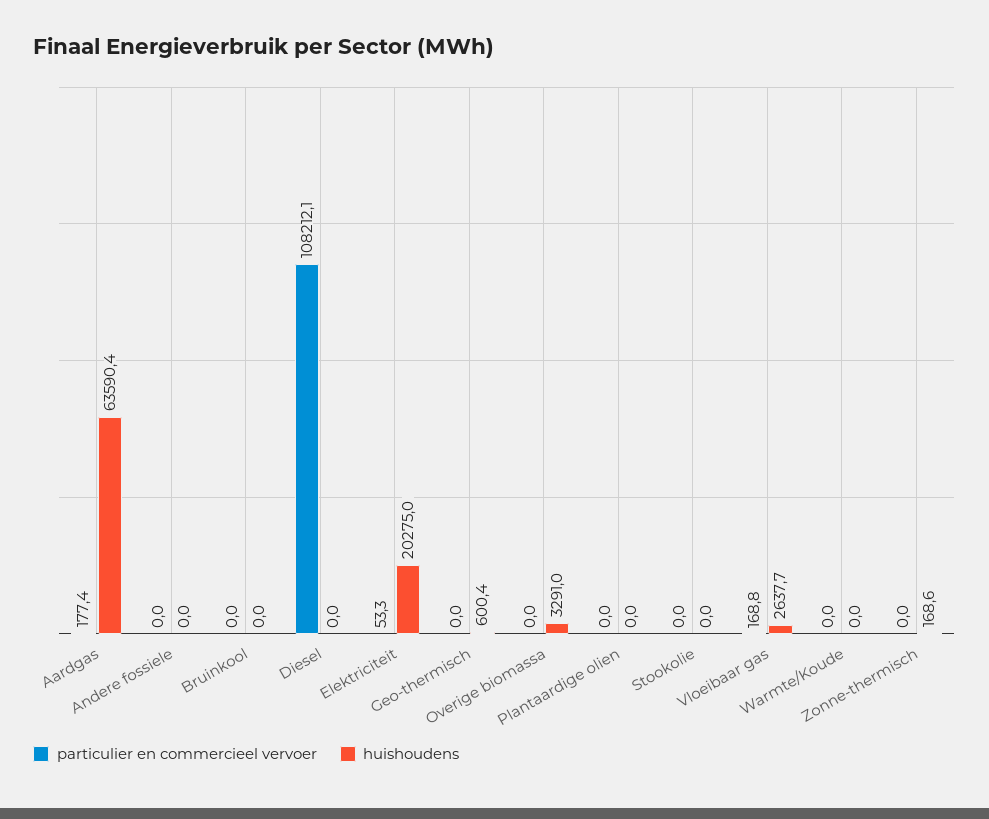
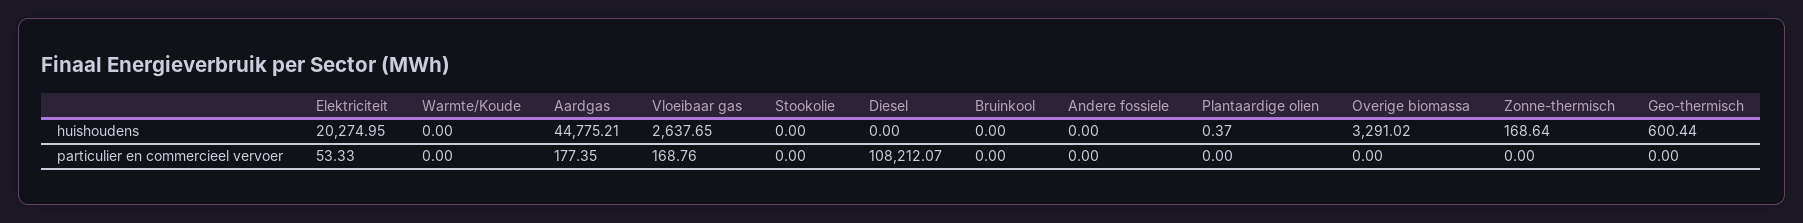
  {
    "particulier en commercieel vervoer": {
      "Aardgas": 177.35,
      "Andere fossiele": 0,
      "Bruinkool": 0,
      "Diesel": 108212.07,
      "Elektriciteit": 53.33,
      "Geo-thermisch": 0,
      "Overige biomassa": 0,
      "Plantaardige olien": 0,
      "Stookolie": 0,
      "Vloeibaar gas": 168.76,
      "Warmte/Koude": 0,
      "Zonne-thermisch": 0
    },
    "huishoudens": {
-     "Aardgas": 63590.4,
+     "Aardgas": 44775.21,
      "Andere fossiele": 0,
      "Bruinkool": 0,
      "Diesel": 0,
      "Elektriciteit": 20274.95,
      "Geo-thermisch": 600.44,
      "Overige biomassa": 3291.02,
-     "Plantaardige olien": 0,
+     "Plantaardige olien": 0.37,
      "Stookolie": 0,
      "Vloeibaar gas": 2637.65,
      "Warmte/Koude": 0,
      "Zonne-thermisch": 168.64
    }
  }

